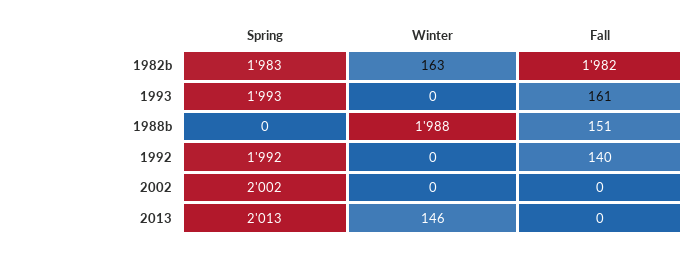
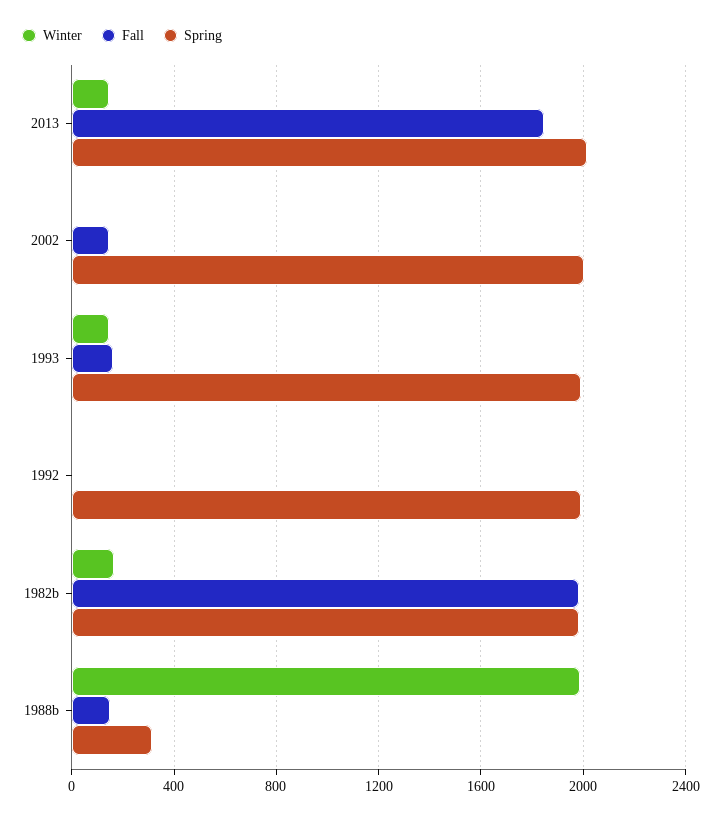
  {
    "Spring": {
      "1982b": 1983,
      "1993": 1993,
-     "1988b": 0,
+     "1988b": 300,
      "1992": 1992,
      "2002": 2002,
      "2013": 2013
    },
    "Winter": {
      "1982b": 163,
-     "1993": 0,
+     "1993": 150,
      "1988b": 1988,
      "1992": 0,
      "2002": 0,
      "2013": 146
    },
    "Fall": {
      "1982b": 1982,
      "1993": 161,
      "1988b": 151,
-     "1992": 140,
+     "1992": 0,
-     "2002": 0,
+     "2002": 150,
-     "2013": 0
+     "2013": 1850
    }
  }

